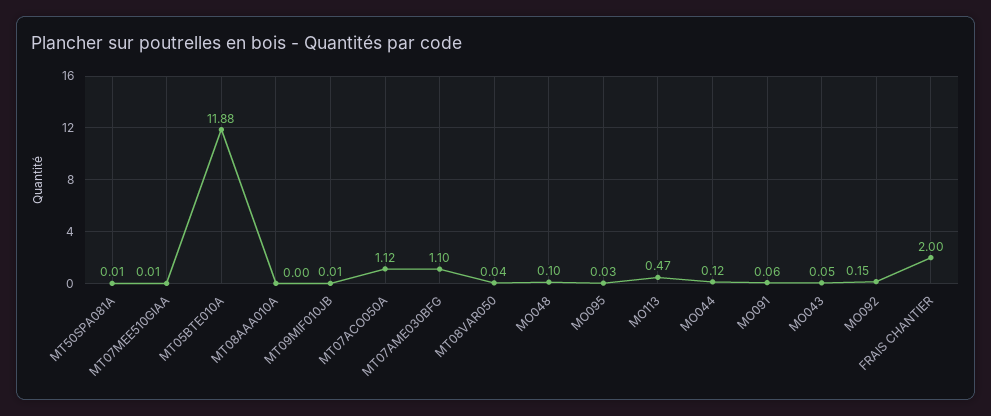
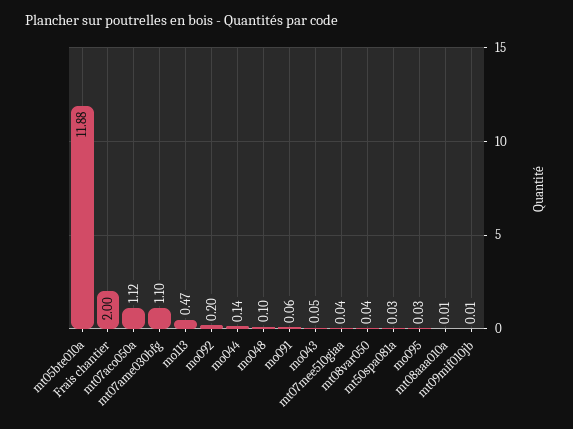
  {
-   "MT50SPA081A": 0.01,
+   "MT50SPA081A": 0.03,
-   "MT07MEE510GIAA": 0.01,
+   "MT07MEE510GIAA": 0.04,
    "MT05BTE010A": 11.88,
-   "MT08AAA010A": 0,
+   "MT08AAA010A": 0.01,
    "MT09MIF010JB": 0.01,
    "MT07ACO050A": 1.12,
    "MT07AME030BFG": 1.1,
    "MT08VAR050": 0.04,
    "MO048": 0.1,
    "MO095": 0.03,
    "MO113": 0.47,
-   "MO044": 0.12,
+   "MO044": 0.14,
    "MO091": 0.06,
    "MO043": 0.05,
-   "MO092": 0.15,
+   "MO092": 0.2,
    "FRAIS CHANTIER": 2
  }

